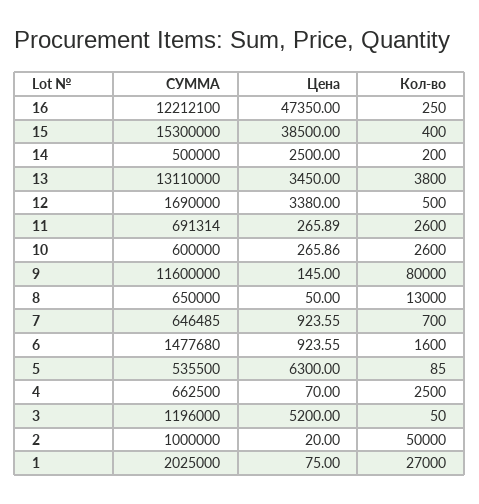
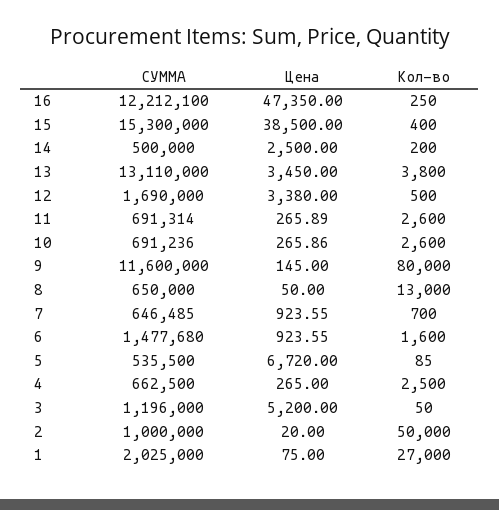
  {
    "СУММА": {
      "16": 12212100,
      "15": 15300000,
      "14": 500000,
      "13": 13110000,
      "12": 1690000,
      "11": 691314,
-     "10": 600000,
+     "10": 691236,
      "9": 11600000,
      "8": 650000,
      "7": 646485,
      "6": 1477680,
      "5": 535500,
      "4": 662500,
      "3": 1196000,
      "2": 1000000,
      "1": 2025000
    },
    "Цена": {
      "16": 47350,
      "15": 38500,
      "14": 2500,
      "13": 3450,
      "12": 3380,
      "11": 265.89,
      "10": 265.86,
      "9": 145,
      "8": 50,
      "7": 923.55,
      "6": 923.55,
-     "5": 6300,
+     "5": 6720,
-     "4": 70,
+     "4": 265,
      "3": 5200,
      "2": 20,
      "1": 75
    },
    "Кол-во": {
      "16": 250,
      "15": 400,
      "14": 200,
      "13": 3800,
      "12": 500,
      "11": 2600,
      "10": 2600,
      "9": 80000,
      "8": 13000,
      "7": 700,
      "6": 1600,
      "5": 85,
      "4": 2500,
      "3": 50,
      "2": 50000,
      "1": 27000
    }
  }

